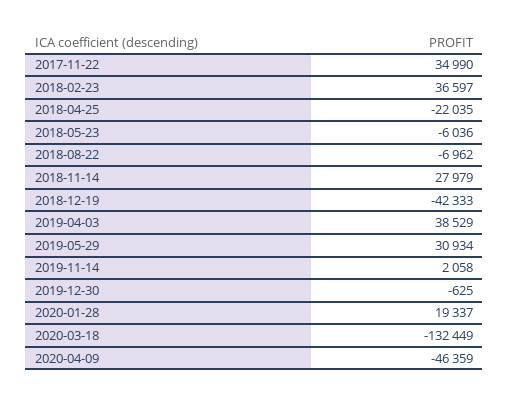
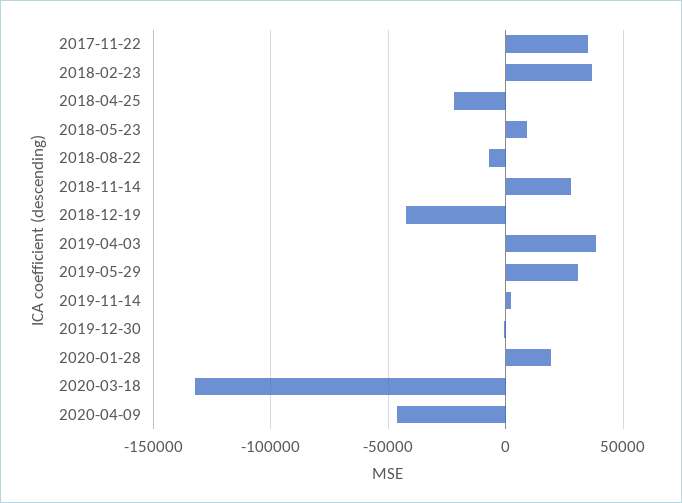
  {
    "2017-11-22": 34990,
    "2018-02-23": 36597,
    "2018-04-25": -22035,
-   "2018-05-23": -6036,
+   "2018-05-23": 10000,
    "2018-08-22": -6962,
    "2018-11-14": 27979,
    "2018-12-19": -42333,
    "2019-04-03": 38529,
    "2019-05-29": 30934,
    "2019-11-14": 2058,
    "2019-12-30": -625,
    "2020-01-28": 19337,
    "2020-03-18": -132449,
    "2020-04-09": -46359
  }

